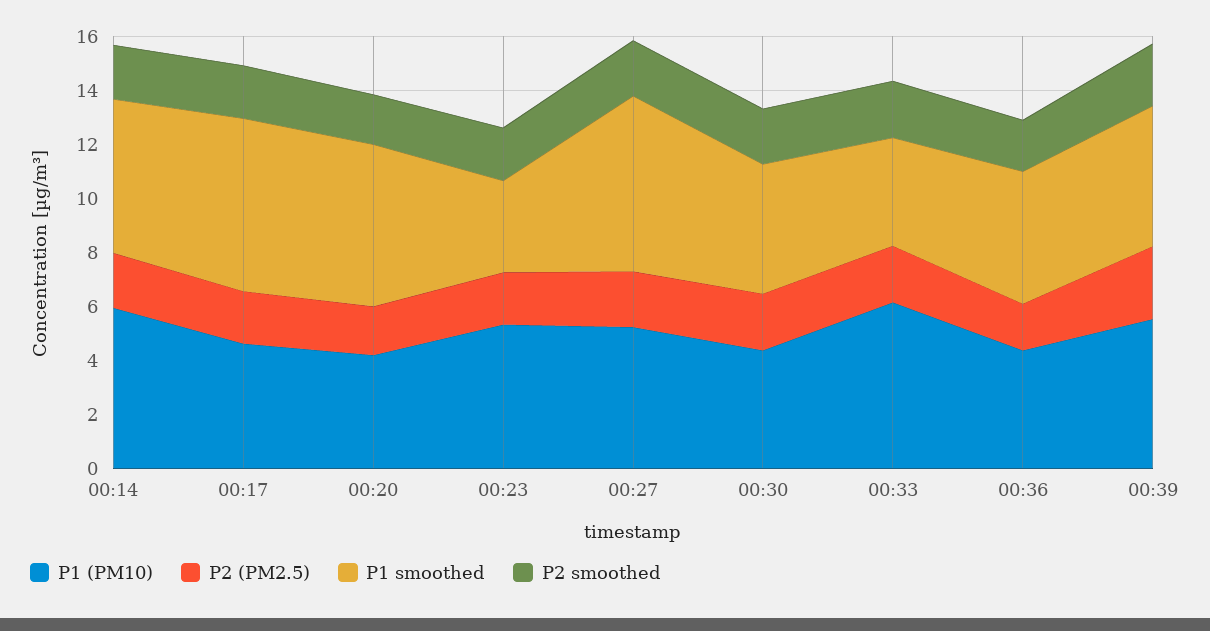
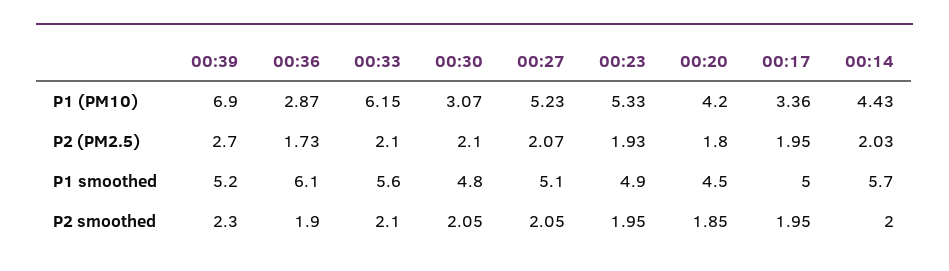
  {
    "P1 (PM10)": {
-     "00:14": 6,
+     "00:14": 4.43,
-     "00:17": 4.5,
+     "00:17": 3.36,
      "00:20": 4.2,
      "00:23": 5.33,
      "00:27": 5.23,
-     "00:30": 4.5,
+     "00:30": 3.07,
      "00:33": 6.15,
-     "00:36": 4.5,
+     "00:36": 2.87,
-     "00:39": 5.5
+     "00:39": 6.9
    },
    "P2 (PM2.5)": {
      "00:14": 2.03,
      "00:17": 1.95,
      "00:20": 1.8,
      "00:23": 1.93,
      "00:27": 2.07,
      "00:30": 2.1,
      "00:33": 2.1,
      "00:36": 1.73,
      "00:39": 2.7
    },
    "P1 smoothed": {
      "00:14": 5.7,
-     "00:17": 6.5,
+     "00:17": 5,
-     "00:20": 6,
+     "00:20": 4.5,
-     "00:23": 3.5,
+     "00:23": 4.9,
-     "00:27": 6.5,
+     "00:27": 5.1,
      "00:30": 4.8,
-     "00:33": 4,
+     "00:33": 5.6,
-     "00:36": 5,
+     "00:36": 6.1,
      "00:39": 5.2
    },
    "P2 smoothed": {
      "00:14": 2,
      "00:17": 1.95,
      "00:20": 1.85,
      "00:23": 1.95,
      "00:27": 2.05,
      "00:30": 2.05,
      "00:33": 2.1,
      "00:36": 1.9,
      "00:39": 2.3
    }
  }

